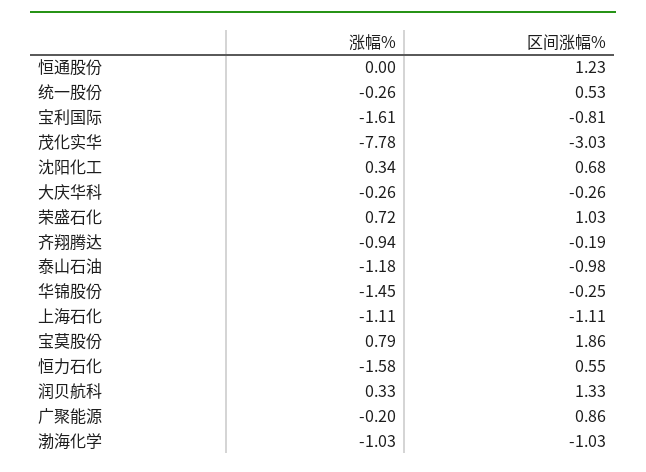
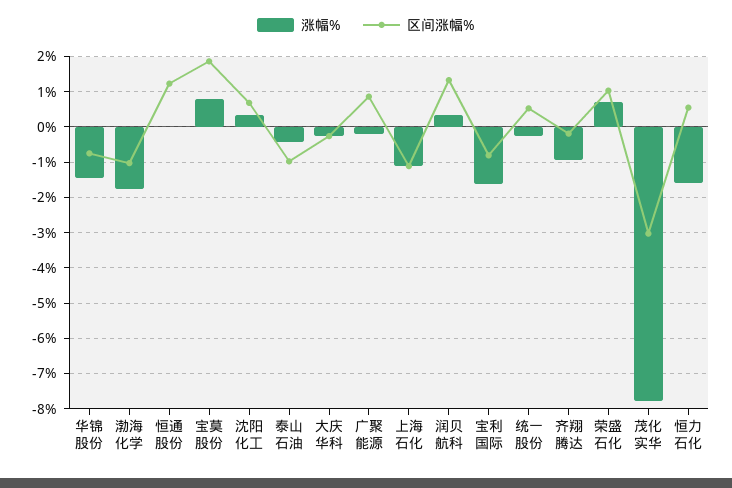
  {
    "涨幅%": {
      "恒通股份": 0,
      "统一股份": -0.26,
      "宝利国际": -1.61,
      "茂化实华": -7.78,
      "沈阳化工": 0.34,
      "大庆华科": -0.26,
      "荣盛石化": 0.72,
      "齐翔腾达": -0.94,
-     "泰山石油": -1.18,
+     "泰山石油": -0.4,
      "华锦股份": -1.45,
      "上海石化": -1.11,
      "宝莫股份": 0.79,
      "恒力石化": -1.58,
      "润贝航科": 0.33,
      "广聚能源": -0.2,
-     "渤海化学": -1.03
+     "渤海化学": -1.8
    },
    "区间涨幅%": {
      "恒通股份": 1.23,
      "统一股份": 0.53,
      "宝利国际": -0.81,
      "茂化实华": -3.03,
      "沈阳化工": 0.68,
      "大庆华科": -0.26,
      "荣盛石化": 1.03,
      "齐翔腾达": -0.19,
      "泰山石油": -0.98,
-     "华锦股份": -0.25,
+     "华锦股份": -0.8,
      "上海石化": -1.11,
      "宝莫股份": 1.86,
      "恒力石化": 0.55,
      "润贝航科": 1.33,
      "广聚能源": 0.86,
      "渤海化学": -1.03
    }
  }

